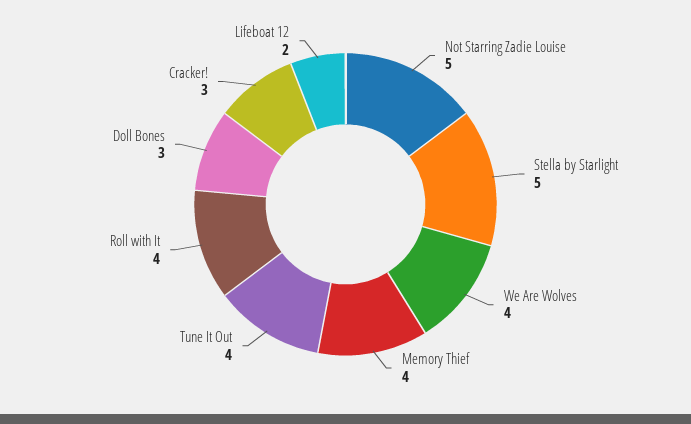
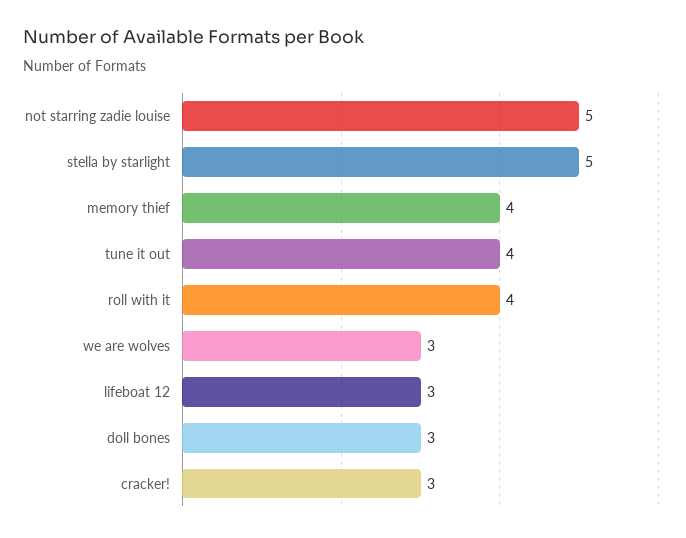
  {
    "Not Starring Zadie Louise": 5,
    "Stella by Starlight": 5,
-   "We Are Wolves": 4,
+   "We Are Wolves": 3,
    "Memory Thief": 4,
    "Tune It Out": 4,
    "Roll with It": 4,
    "Doll Bones": 3,
    "Cracker!": 3,
-   "Lifeboat 12": 2
+   "Lifeboat 12": 3
  }

